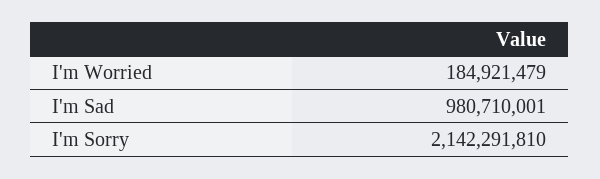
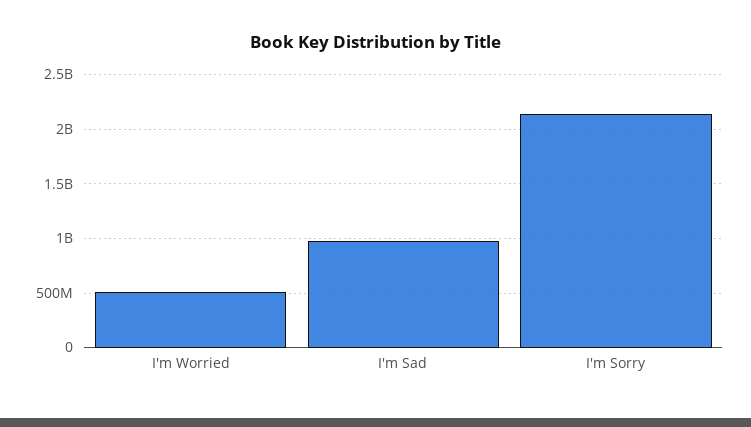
  {
-   "I'm Worried": 184921479,
+   "I'm Worried": 500000000,
    "I'm Sad": 980710001,
    "I'm Sorry": 2142291810
  }

